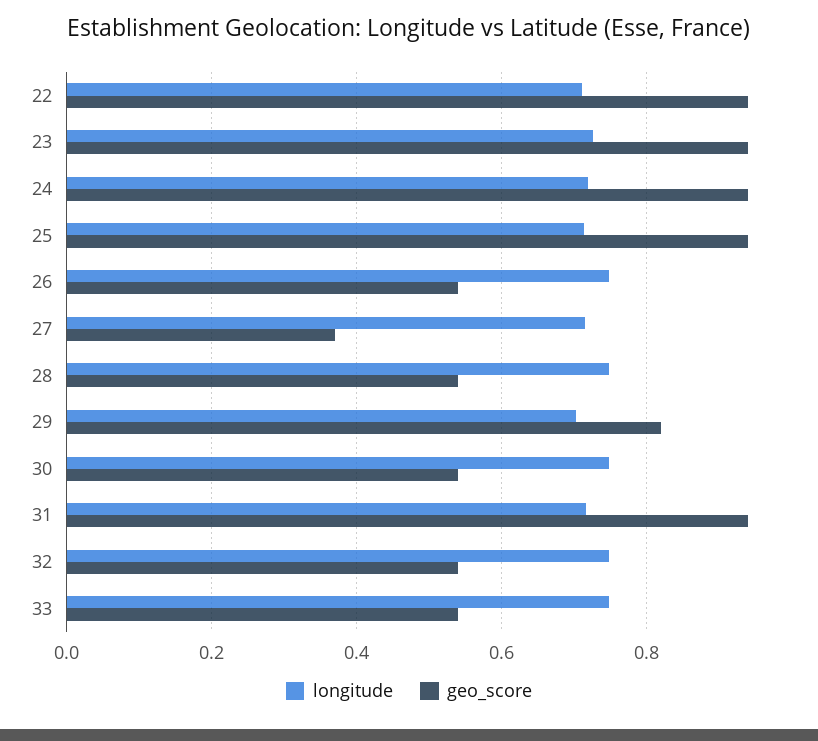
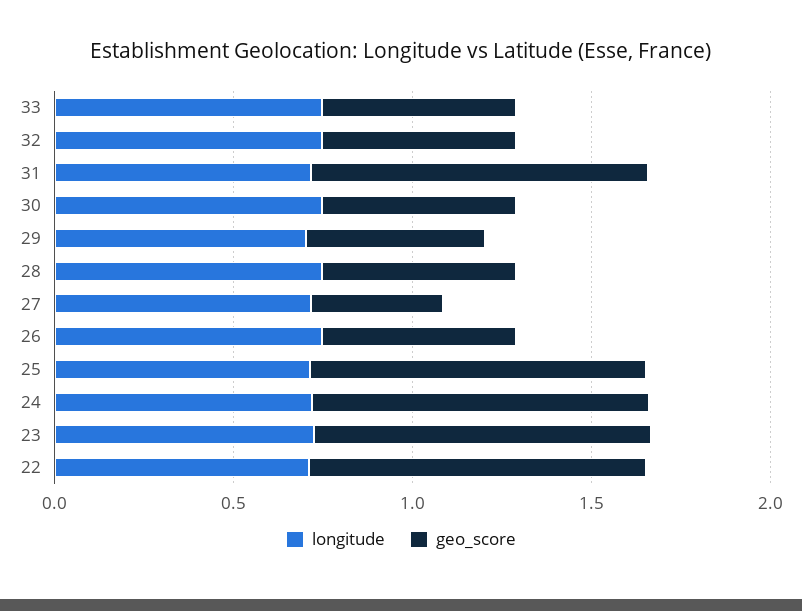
  {
    "longitude": {
      "22": 0.72,
      "23": 0.72,
      "24": 0.72,
      "25": 0.72,
      "26": 0.74,
      "27": 0.72,
      "28": 0.74,
      "29": 0.7,
      "30": 0.74,
      "31": 0.72,
      "32": 0.74,
      "33": 0.74
    },
    "geo_score": {
      "22": 0.94,
      "23": 0.94,
      "24": 0.94,
      "25": 0.94,
      "26": 0.54,
      "27": 0.38,
      "28": 0.54,
-     "29": 0.82,
+     "29": 0.5,
      "30": 0.54,
      "31": 0.94,
      "32": 0.54,
      "33": 0.54
    }
  }

